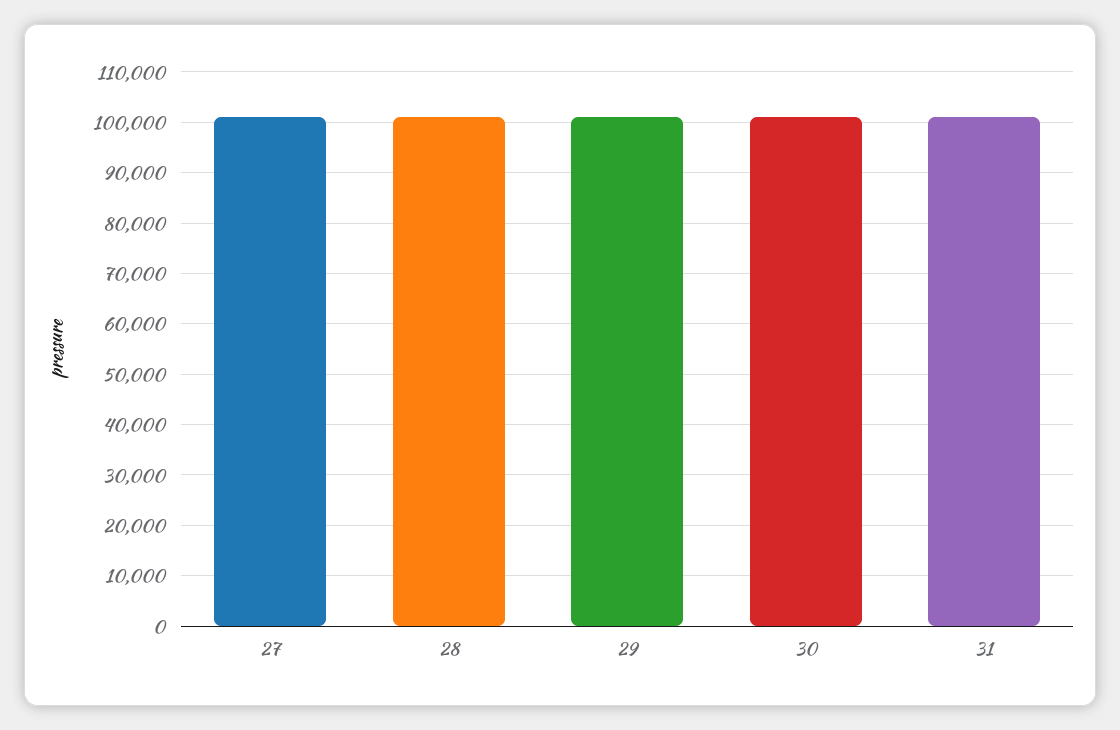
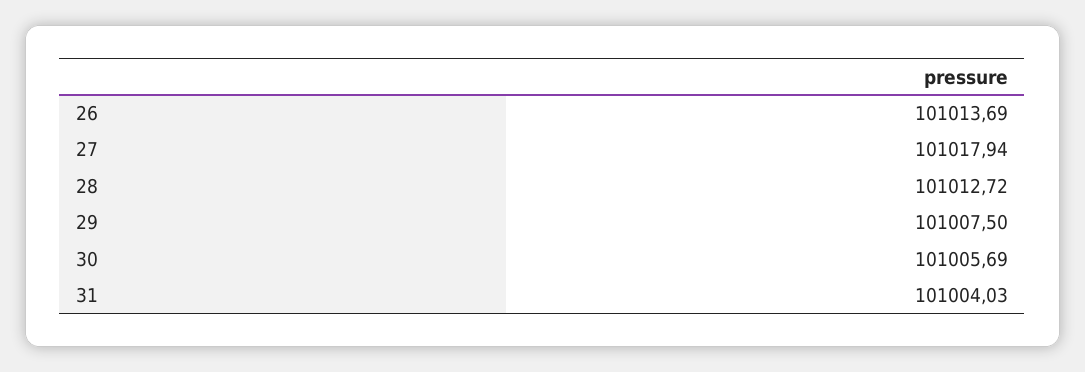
  {
    "27": 101017.94,
    "28": 101012.72,
    "29": 101007.5,
    "30": 101005.69,
-   "31": 101004.03
+   "31": 101004.03,
+   "26": 101013.69
  }

